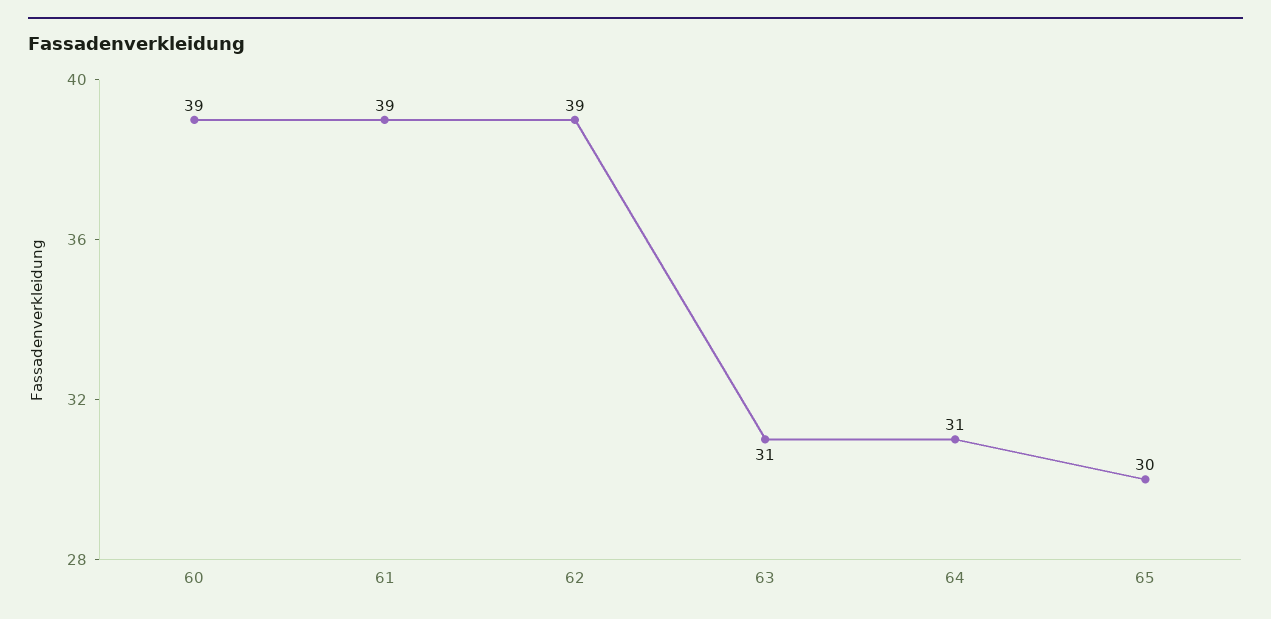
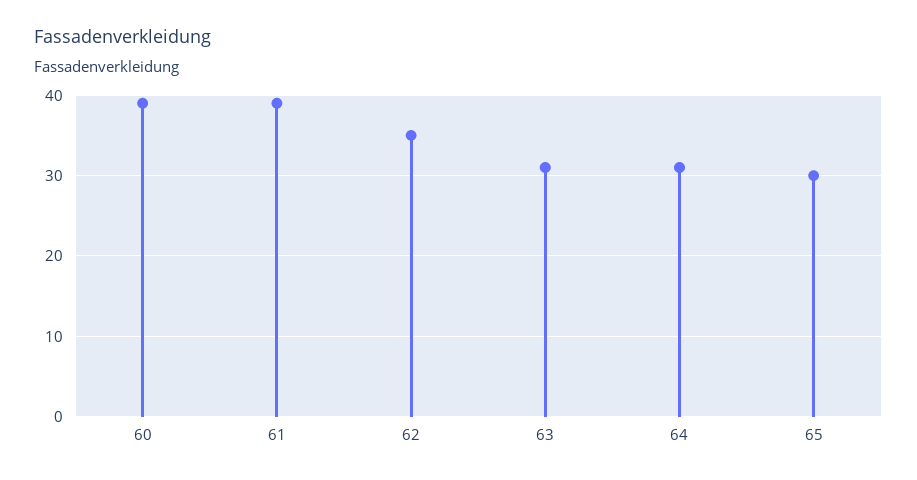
  {
    "60": 39,
    "61": 39,
-   "62": 39,
+   "62": 35,
    "63": 31,
    "64": 31,
    "65": 30
  }

